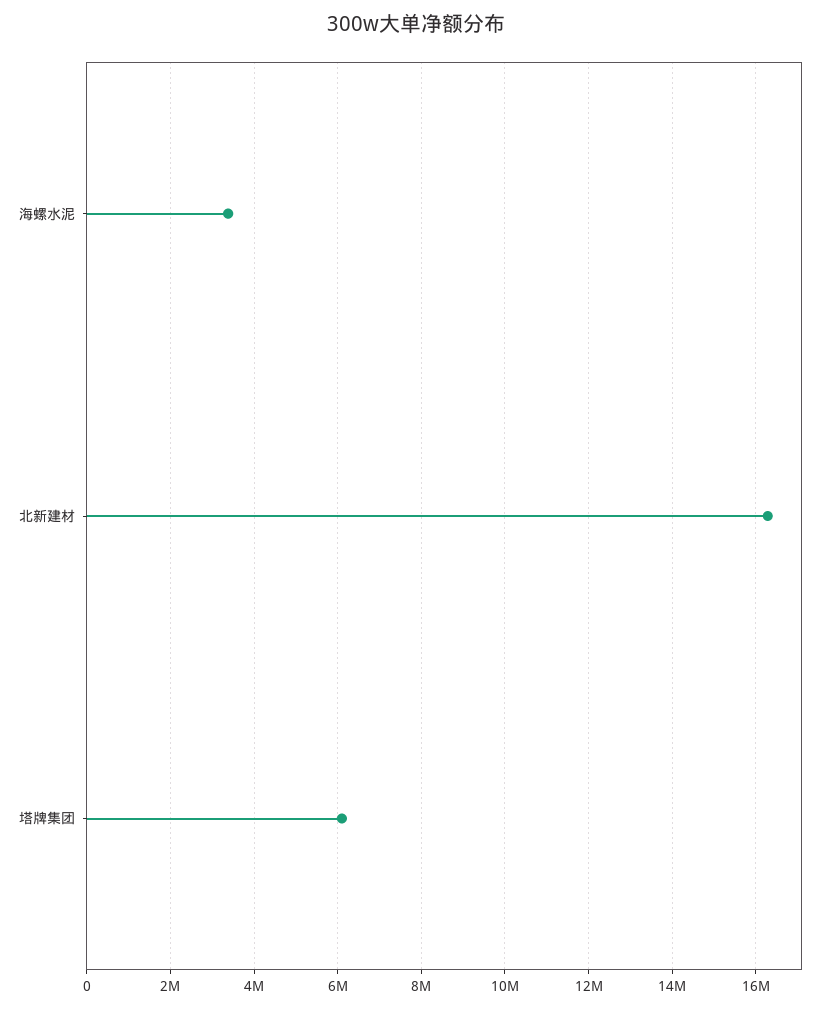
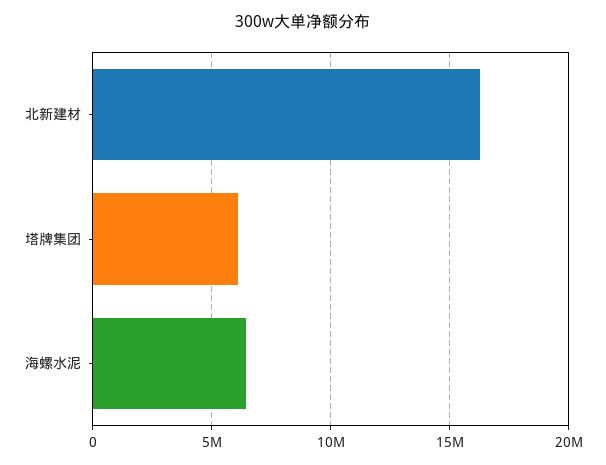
  {
-   "海螺水泥": 3400000,
+   "海螺水泥": 6500000,
    "北新建材": 16200000,
    "塔牌集团": 6200000
  }

